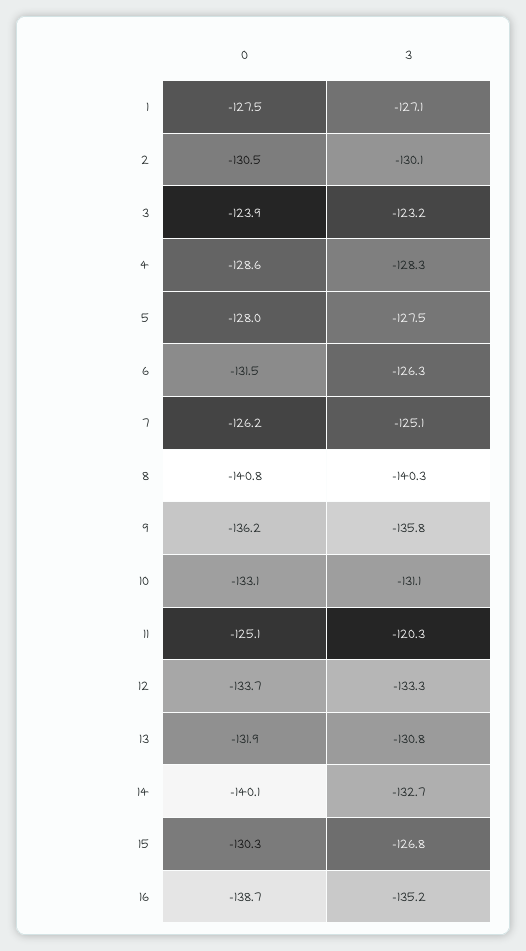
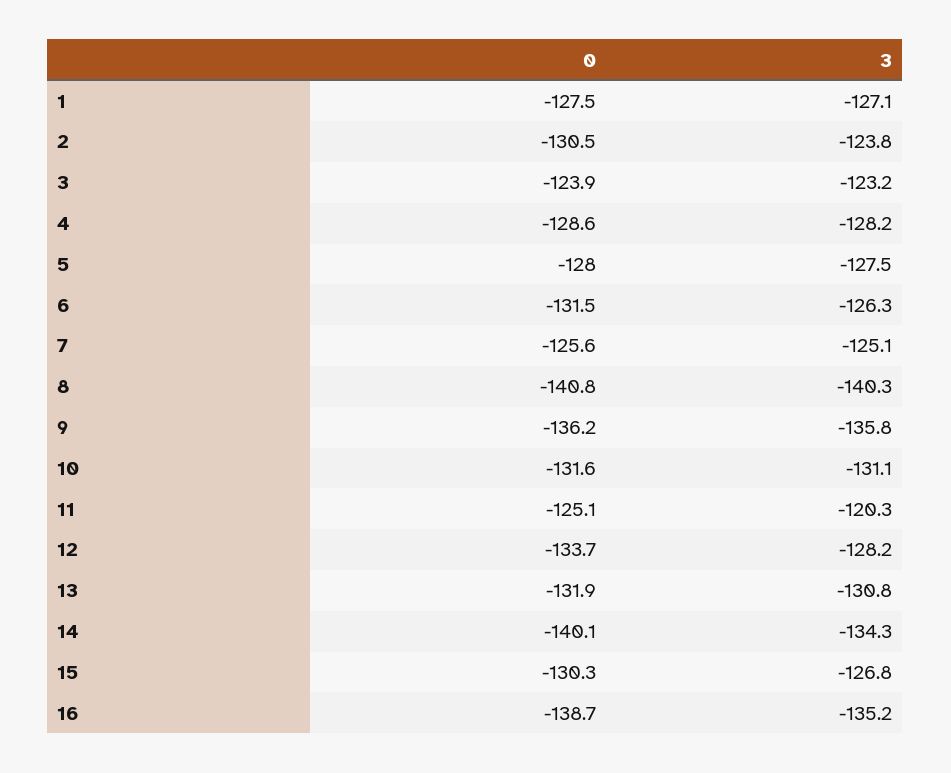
  {
    "0": {
      "1": -127.5,
      "2": -130.5,
      "3": -123.9,
      "4": -128.6,
      "5": -128,
      "6": -131.5,
-     "7": -126.2,
+     "7": -125.6,
      "8": -140.8,
      "9": -136.2,
-     "10": -133.1,
+     "10": -131.6,
      "11": -125.1,
      "12": -133.7,
      "13": -131.9,
      "14": -140.1,
      "15": -130.3,
      "16": -138.7
    },
    "3": {
      "1": -127.1,
-     "2": -130.1,
+     "2": -123.8,
      "3": -123.2,
-     "4": -128.3,
+     "4": -128.2,
      "5": -127.5,
      "6": -126.3,
      "7": -125.1,
      "8": -140.3,
      "9": -135.8,
      "10": -131.1,
      "11": -120.3,
-     "12": -133.3,
+     "12": -128.2,
      "13": -130.8,
-     "14": -132.7,
+     "14": -134.3,
      "15": -126.8,
      "16": -135.2
    }
  }

